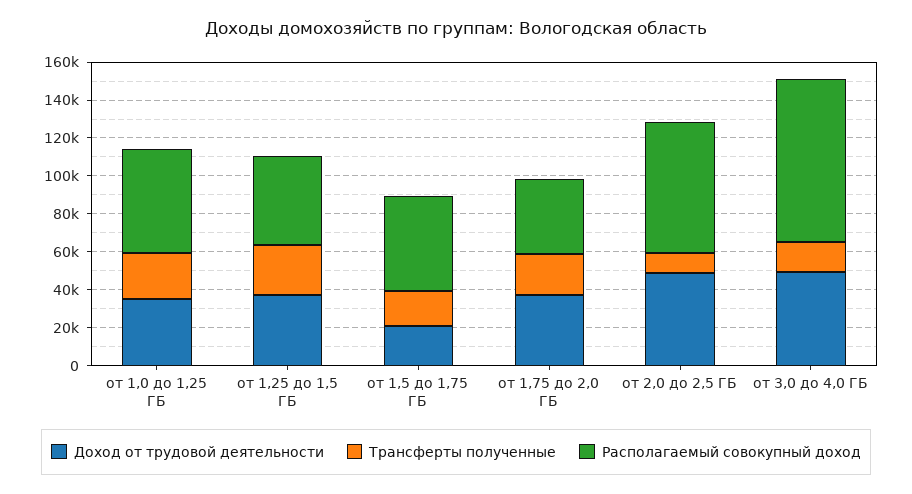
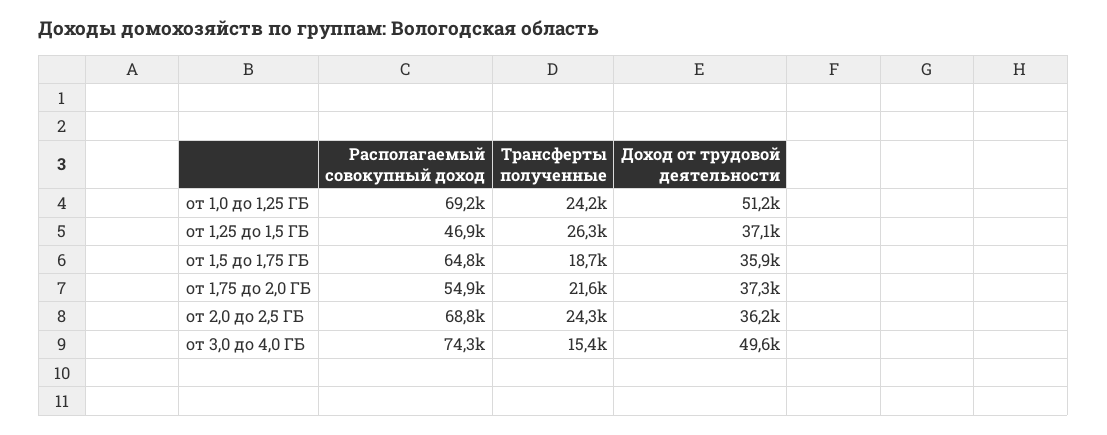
  {
    "Доход от трудовой деятельности": {
-     "от 1,0 до 1,25 ГБ": 35000,
+     "от 1,0 до 1,25 ГБ": 51200,
      "от 1,25 до 1,5 ГБ": 37100,
-     "от 1,5 до 1,75 ГБ": 20000,
+     "от 1,5 до 1,75 ГБ": 35900,
      "от 1,75 до 2,0 ГБ": 37300,
-     "от 2,0 до 2,5 ГБ": 50000,
+     "от 2,0 до 2,5 ГБ": 36200,
      "от 3,0 до 4,0 ГБ": 49600
    },
    "Трансферты полученные": {
      "от 1,0 до 1,25 ГБ": 24200,
      "от 1,25 до 1,5 ГБ": 26300,
      "от 1,5 до 1,75 ГБ": 18700,
      "от 1,75 до 2,0 ГБ": 21600,
-     "от 2,0 до 2,5 ГБ": 10000,
+     "от 2,0 до 2,5 ГБ": 24300,
      "от 3,0 до 4,0 ГБ": 15400
    },
    "Располагаемый совокупный доход": {
-     "от 1,0 до 1,25 ГБ": 55000,
+     "от 1,0 до 1,25 ГБ": 69200,
      "от 1,25 до 1,5 ГБ": 46900,
-     "от 1,5 до 1,75 ГБ": 50000,
+     "от 1,5 до 1,75 ГБ": 64800,
-     "от 1,75 до 2,0 ГБ": 40000,
+     "от 1,75 до 2,0 ГБ": 54900,
      "от 2,0 до 2,5 ГБ": 68800,
-     "от 3,0 до 4,0 ГБ": 85000
+     "от 3,0 до 4,0 ГБ": 74300
    }
  }

